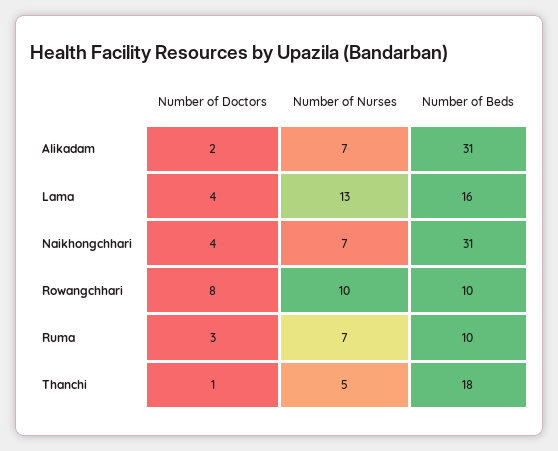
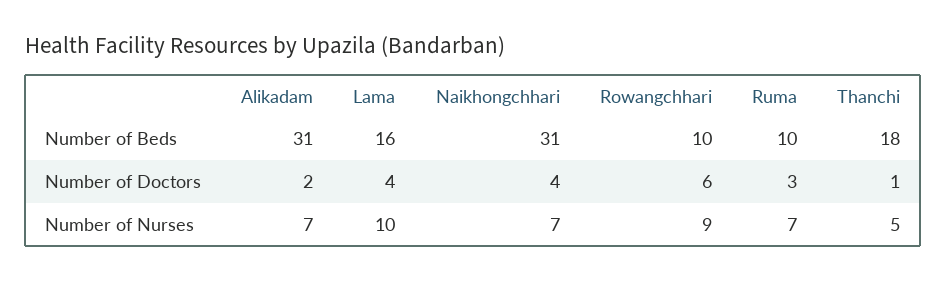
  {
    "Number of Doctors": {
      "Alikadam": 2,
      "Lama": 4,
      "Naikhongchhari": 4,
-     "Rowangchhari": 8,
+     "Rowangchhari": 6,
      "Ruma": 3,
      "Thanchi": 1
    },
    "Number of Nurses": {
      "Alikadam": 7,
-     "Lama": 13,
+     "Lama": 10,
      "Naikhongchhari": 7,
-     "Rowangchhari": 10,
+     "Rowangchhari": 9,
      "Ruma": 7,
      "Thanchi": 5
    },
    "Number of Beds": {
      "Alikadam": 31,
      "Lama": 16,
      "Naikhongchhari": 31,
      "Rowangchhari": 10,
      "Ruma": 10,
      "Thanchi": 18
    }
  }

